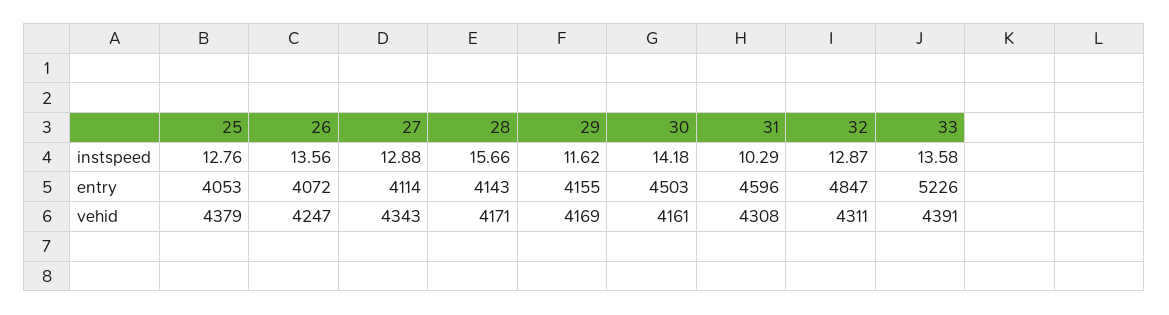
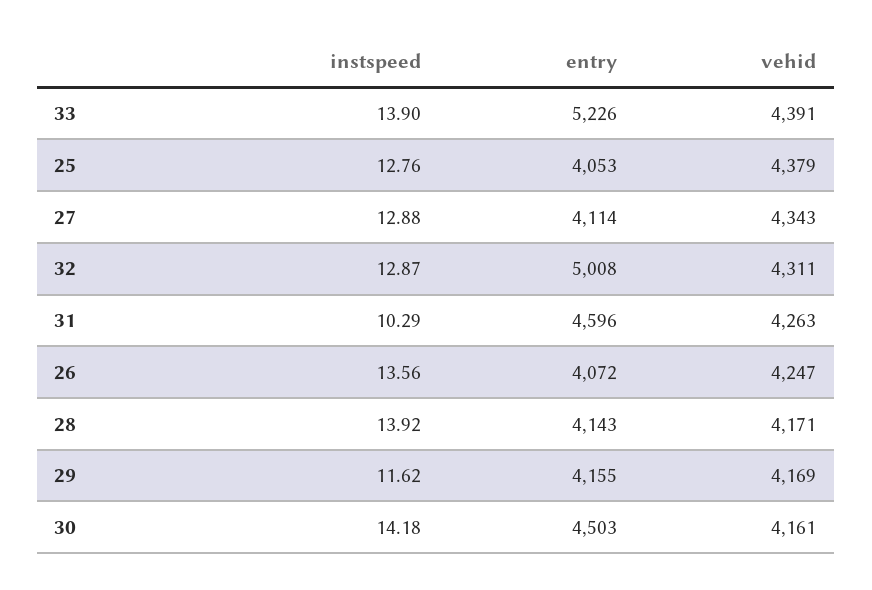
  {
    "25": {
      "instspeed": 12.76,
      "entry": 4053,
      "vehid": 4379
    },
    "26": {
      "instspeed": 13.56,
      "entry": 4072,
      "vehid": 4247
    },
    "27": {
      "instspeed": 12.88,
      "entry": 4114,
      "vehid": 4343
    },
    "28": {
-     "instspeed": 15.66,
+     "instspeed": 13.92,
      "entry": 4143,
      "vehid": 4171
    },
    "29": {
      "instspeed": 11.62,
      "entry": 4155,
      "vehid": 4169
    },
    "30": {
      "instspeed": 14.18,
      "entry": 4503,
      "vehid": 4161
    },
    "31": {
      "instspeed": 10.29,
      "entry": 4596,
-     "vehid": 4308
+     "vehid": 4263
    },
    "32": {
      "instspeed": 12.87,
-     "entry": 4847,
+     "entry": 5008,
      "vehid": 4311
    },
    "33": {
-     "instspeed": 13.58,
+     "instspeed": 13.9,
      "entry": 5226,
      "vehid": 4391
    }
  }

